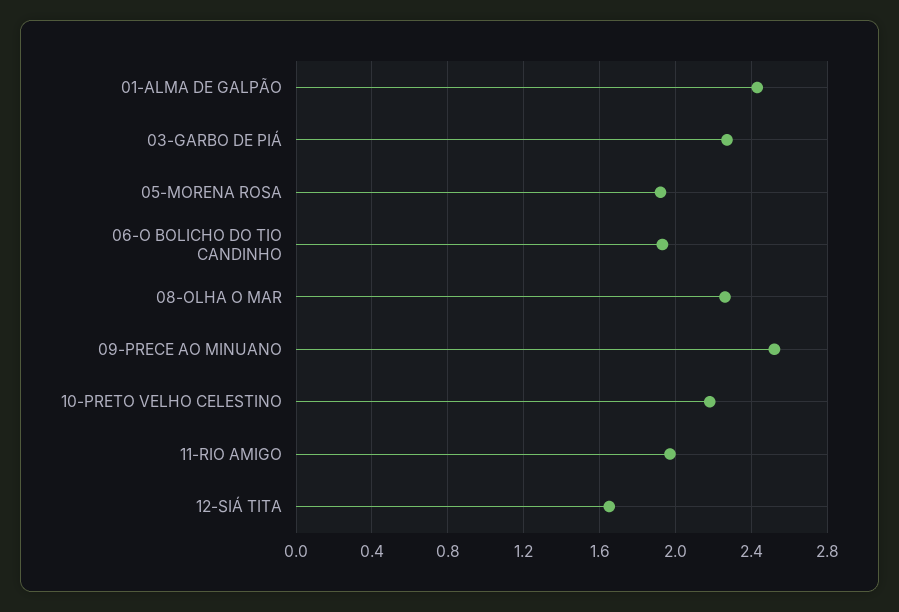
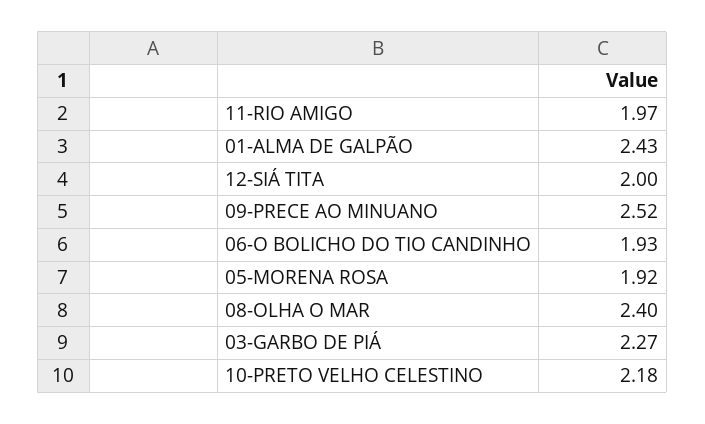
  {
    "01-ALMA DE GALPÃO": 2.43,
    "03-GARBO DE PIÁ": 2.27,
    "05-MORENA ROSA": 1.92,
    "06-O BOLICHO DO TIO CANDINHO": 1.93,
-   "08-OLHA O MAR": 2.25,
+   "08-OLHA O MAR": 2.4,
    "09-PRECE AO MINUANO": 2.52,
    "10-PRETO VELHO CELESTINO": 2.18,
    "11-RIO AMIGO": 1.97,
-   "12-SIÁ TITA": 1.65
+   "12-SIÁ TITA": 2
  }

